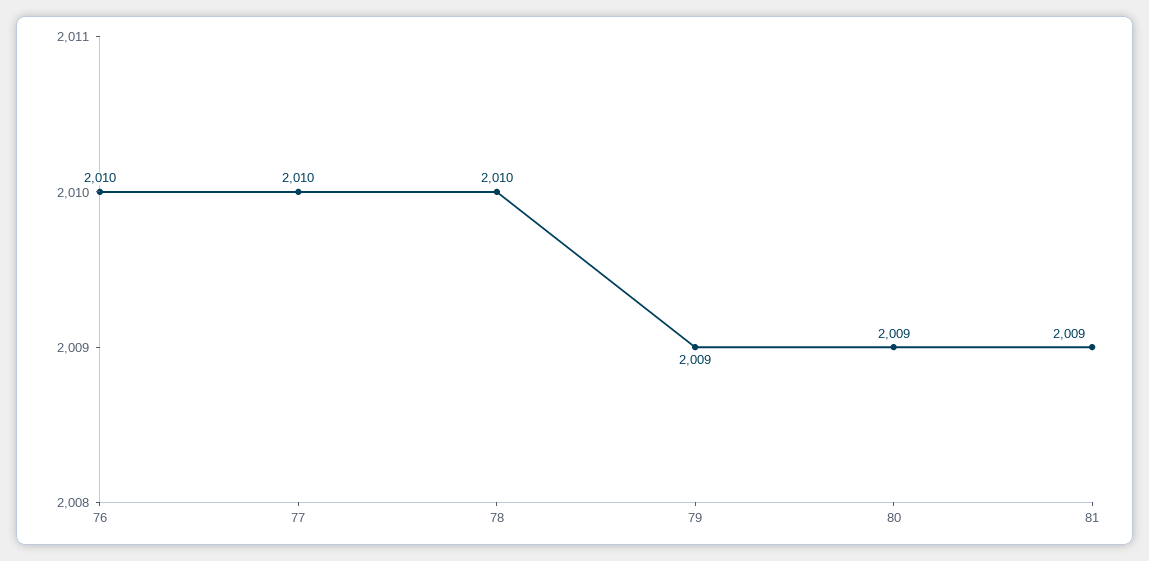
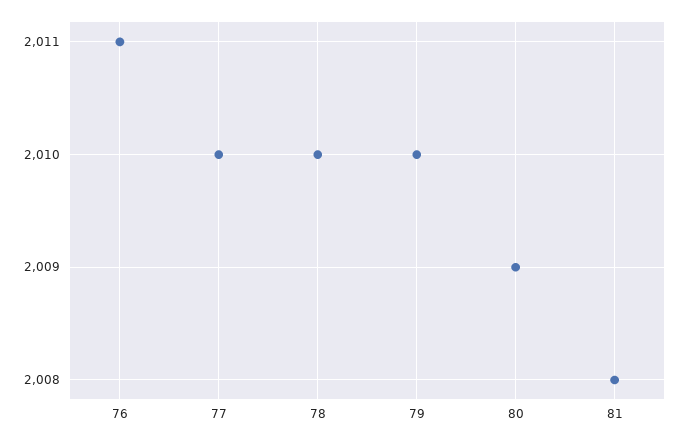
  {
-   "76": 2010,
+   "76": 2011,
    "77": 2010,
    "78": 2010,
-   "79": 2009,
+   "79": 2010,
    "80": 2009,
-   "81": 2009
+   "81": 2008
  }

